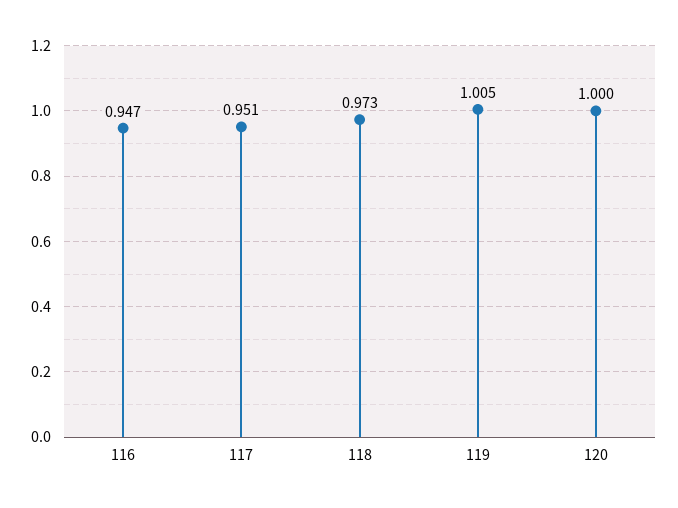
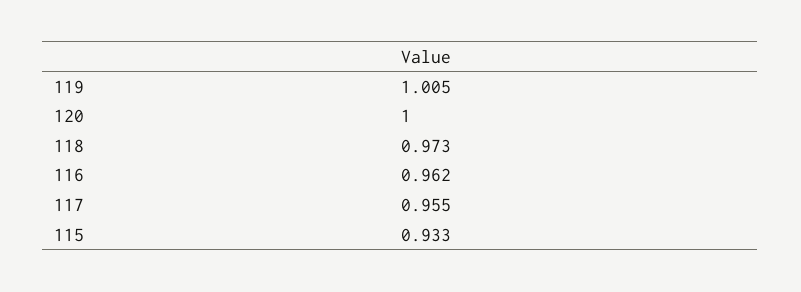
  {
-   "116": 0.947,
+   "116": 0.962,
-   "117": 0.951,
+   "117": 0.955,
    "118": 0.973,
    "119": 1.005,
-   "120": 1
+   "120": 1,
+   "115": 0.933
  }

